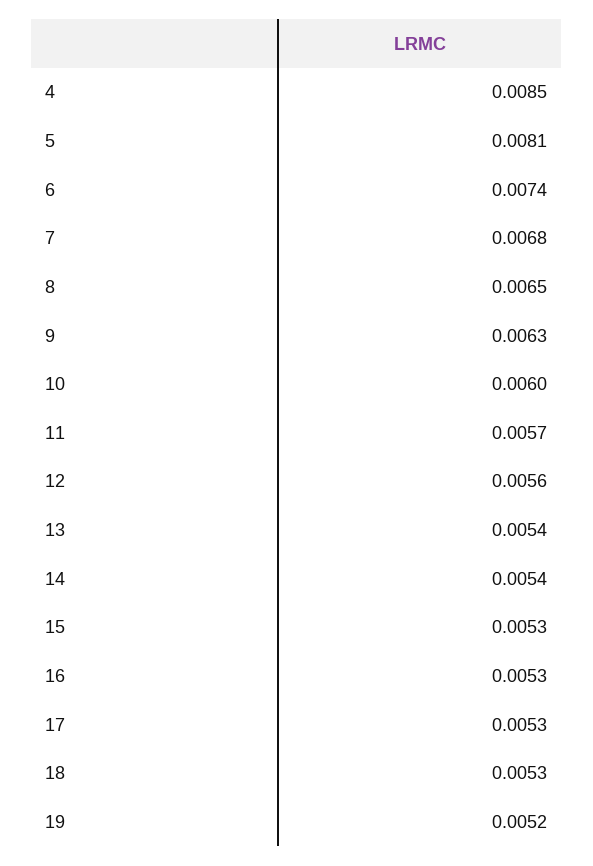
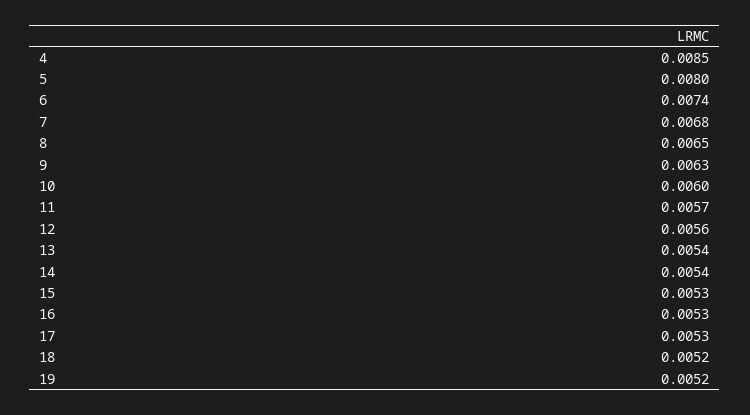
  {
    "4": 0.0085,
-   "5": 0.0081,
+   "5": 0.008,
    "6": 0.0074,
    "7": 0.0068,
    "8": 0.0065,
    "9": 0.0063,
    "10": 0.006,
    "11": 0.0057,
    "12": 0.0056,
    "13": 0.0054,
    "14": 0.0054,
    "15": 0.0053,
    "16": 0.0053,
    "17": 0.0053,
-   "18": 0.0053,
+   "18": 0.0052,
    "19": 0.0052
  }

